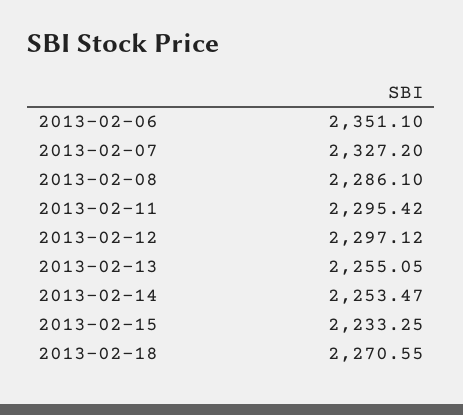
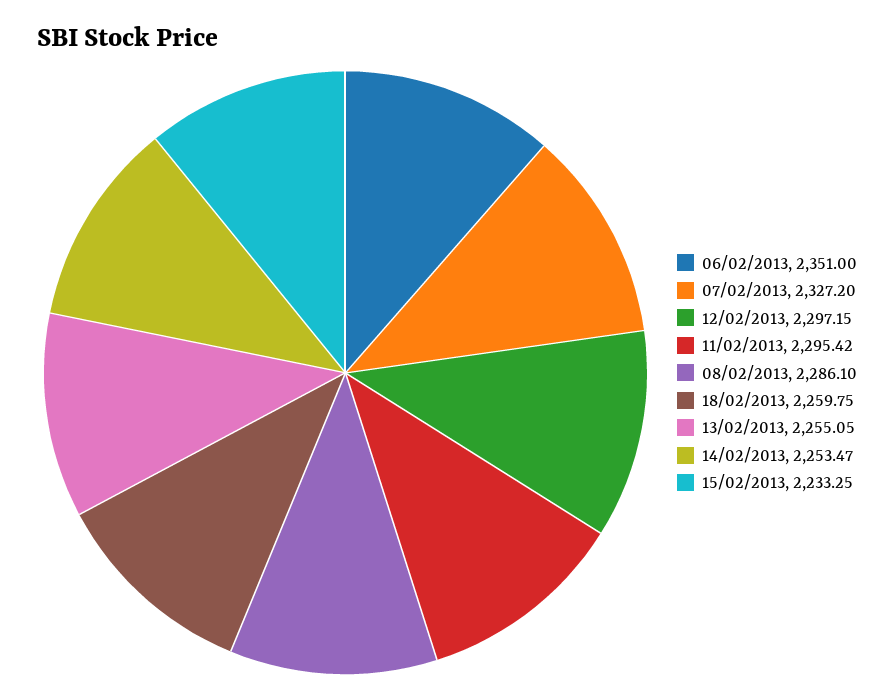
  {
-   "2013-02-06": 2351.1,
+   "2013-02-06": 2351,
    "2013-02-07": 2327.2,
    "2013-02-08": 2286.1,
    "2013-02-11": 2295.42,
-   "2013-02-12": 2297.12,
+   "2013-02-12": 2297.15,
    "2013-02-13": 2255.05,
    "2013-02-14": 2253.47,
    "2013-02-15": 2233.25,
-   "2013-02-18": 2270.55
+   "2013-02-18": 2259.75
  }

